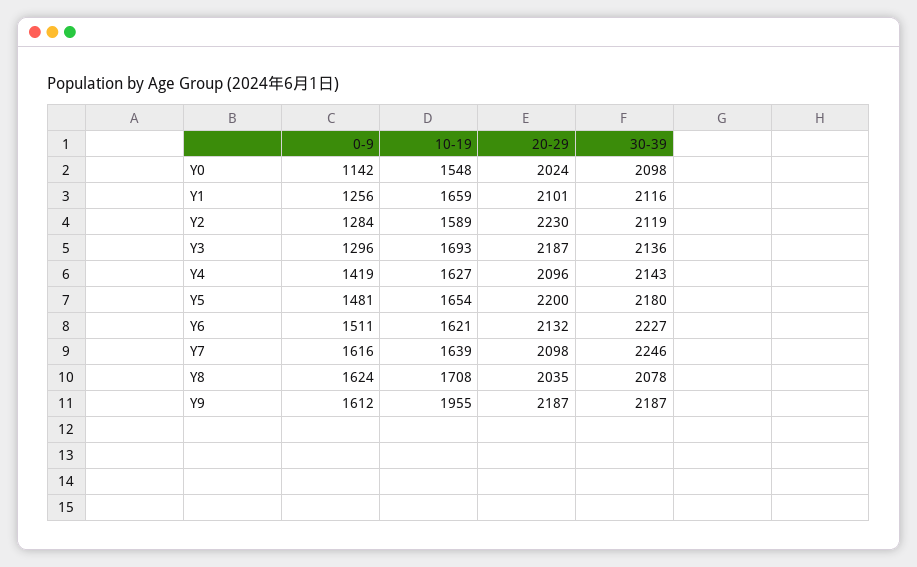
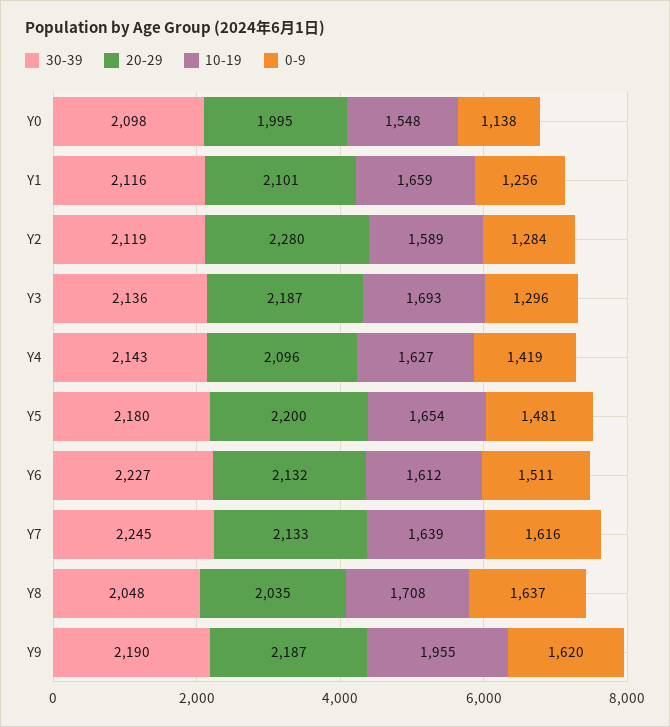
  {
    "0-9": {
-     "Y0": 1142,
+     "Y0": 1138,
      "Y1": 1256,
      "Y2": 1284,
      "Y3": 1296,
      "Y4": 1419,
      "Y5": 1481,
      "Y6": 1511,
      "Y7": 1616,
-     "Y8": 1624,
+     "Y8": 1637,
-     "Y9": 1612
+     "Y9": 1620
    },
    "10-19": {
      "Y0": 1548,
      "Y1": 1659,
      "Y2": 1589,
      "Y3": 1693,
      "Y4": 1627,
      "Y5": 1654,
-     "Y6": 1621,
+     "Y6": 1612,
      "Y7": 1639,
      "Y8": 1708,
      "Y9": 1955
    },
    "20-29": {
-     "Y0": 2024,
+     "Y0": 1995,
      "Y1": 2101,
-     "Y2": 2230,
+     "Y2": 2280,
      "Y3": 2187,
      "Y4": 2096,
      "Y5": 2200,
      "Y6": 2132,
-     "Y7": 2098,
+     "Y7": 2133,
      "Y8": 2035,
      "Y9": 2187
    },
    "30-39": {
      "Y0": 2098,
      "Y1": 2116,
      "Y2": 2119,
      "Y3": 2136,
      "Y4": 2143,
      "Y5": 2180,
      "Y6": 2227,
-     "Y7": 2246,
+     "Y7": 2245,
-     "Y8": 2078,
+     "Y8": 2048,
-     "Y9": 2187
+     "Y9": 2190
    }
  }

